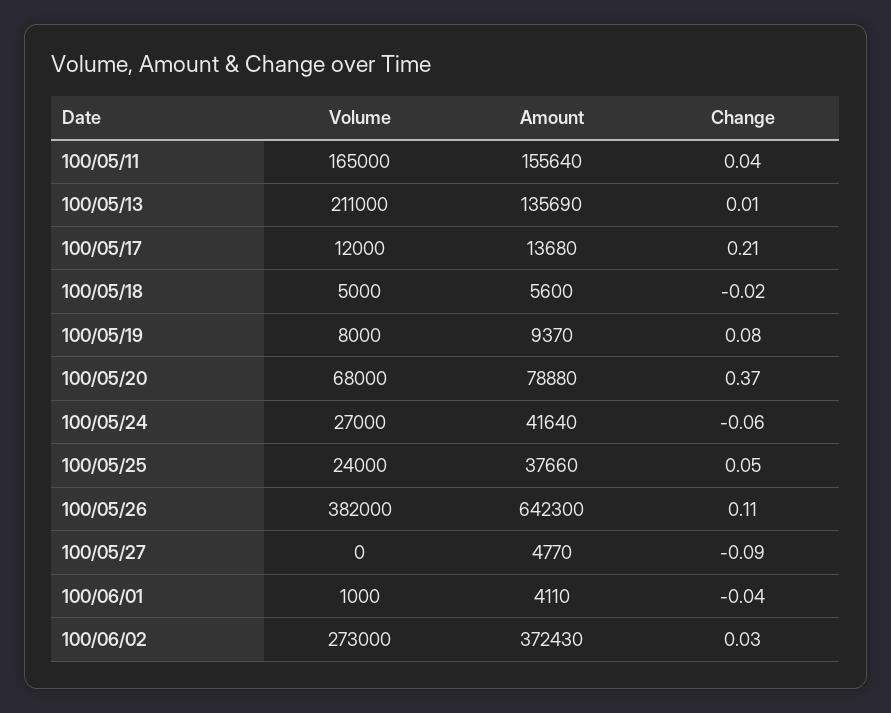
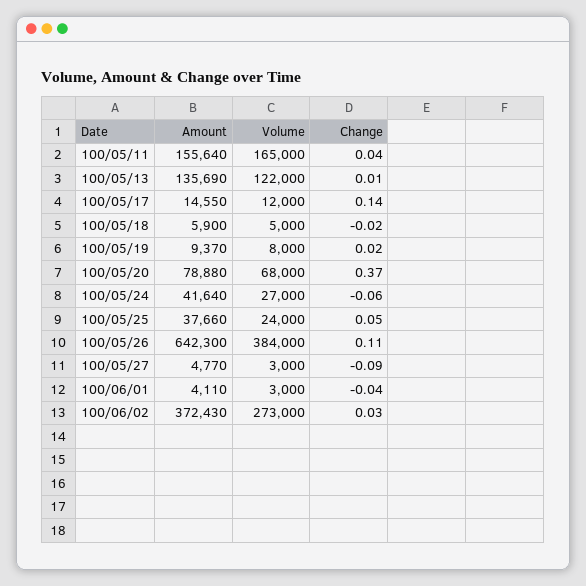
  {
    "Volume": {
      "100/05/11": 165000,
-     "100/05/13": 211000,
+     "100/05/13": 122000,
      "100/05/17": 12000,
      "100/05/18": 5000,
      "100/05/19": 8000,
      "100/05/20": 68000,
      "100/05/24": 27000,
      "100/05/25": 24000,
-     "100/05/26": 382000,
+     "100/05/26": 384000,
-     "100/05/27": 0,
+     "100/05/27": 3000,
-     "100/06/01": 1000,
+     "100/06/01": 3000,
      "100/06/02": 273000
    },
    "Amount": {
      "100/05/11": 155640,
      "100/05/13": 135690,
-     "100/05/17": 13680,
+     "100/05/17": 14550,
-     "100/05/18": 5600,
+     "100/05/18": 5900,
      "100/05/19": 9370,
      "100/05/20": 78880,
      "100/05/24": 41640,
      "100/05/25": 37660,
      "100/05/26": 642300,
      "100/05/27": 4770,
      "100/06/01": 4110,
      "100/06/02": 372430
    },
    "Change": {
      "100/05/11": 0.04,
      "100/05/13": 0.01,
-     "100/05/17": 0.21,
+     "100/05/17": 0.14,
      "100/05/18": -0.02,
-     "100/05/19": 0.08,
+     "100/05/19": 0.02,
      "100/05/20": 0.37,
      "100/05/24": -0.06,
      "100/05/25": 0.05,
      "100/05/26": 0.11,
      "100/05/27": -0.09,
      "100/06/01": -0.04,
      "100/06/02": 0.03
    }
  }

